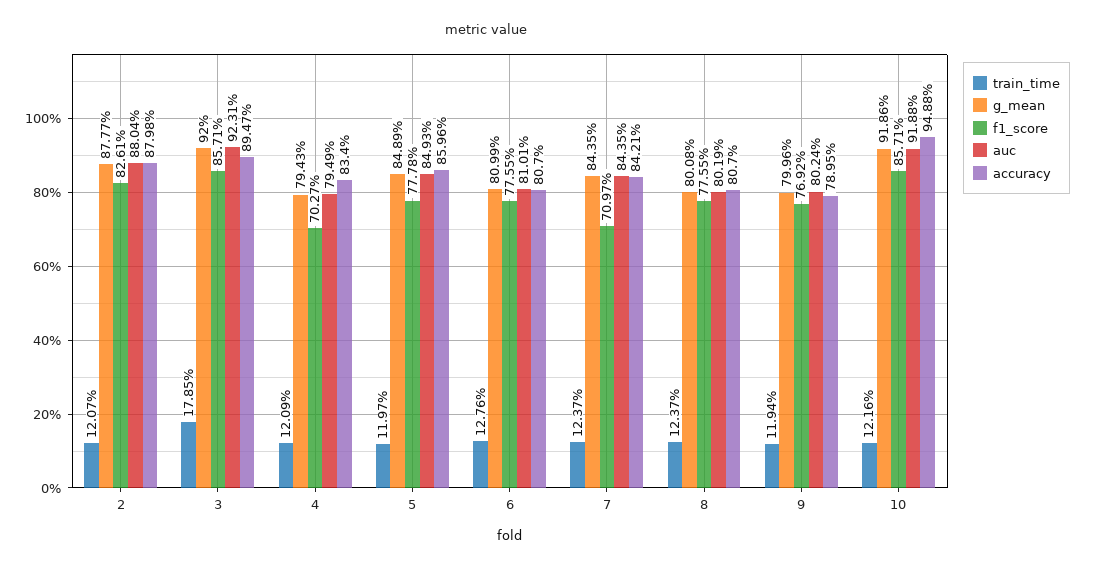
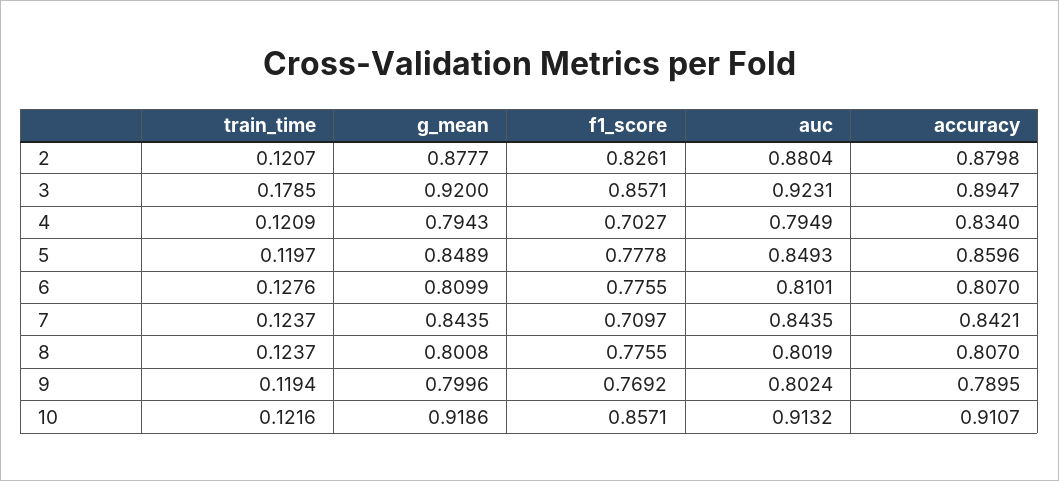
  {
    "train_time": {
      "2": 0.1207,
      "3": 0.1785,
      "4": 0.1209,
      "5": 0.1197,
      "6": 0.1276,
      "7": 0.1237,
      "8": 0.1237,
      "9": 0.1194,
      "10": 0.1216
    },
    "g_mean": {
      "2": 0.8777,
      "3": 0.92,
      "4": 0.7943,
      "5": 0.8489,
      "6": 0.8099,
      "7": 0.8435,
      "8": 0.8008,
      "9": 0.7996,
      "10": 0.9186
    },
    "f1_score": {
      "2": 0.8261,
      "3": 0.8571,
      "4": 0.7027,
      "5": 0.7778,
      "6": 0.7755,
      "7": 0.7097,
      "8": 0.7755,
      "9": 0.7692,
      "10": 0.8571
    },
    "auc": {
      "2": 0.8804,
      "3": 0.9231,
      "4": 0.7949,
      "5": 0.8493,
      "6": 0.8101,
      "7": 0.8435,
      "8": 0.8019,
      "9": 0.8024,
-     "10": 0.9188
+     "10": 0.9132
    },
    "accuracy": {
      "2": 0.8798,
      "3": 0.8947,
      "4": 0.834,
      "5": 0.8596,
      "6": 0.807,
      "7": 0.8421,
      "8": 0.807,
      "9": 0.7895,
-     "10": 0.9488
+     "10": 0.9107
    }
  }

